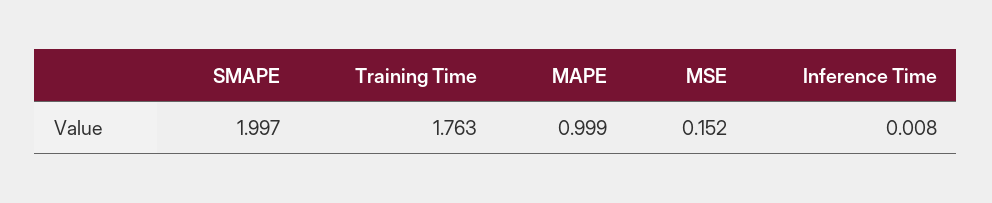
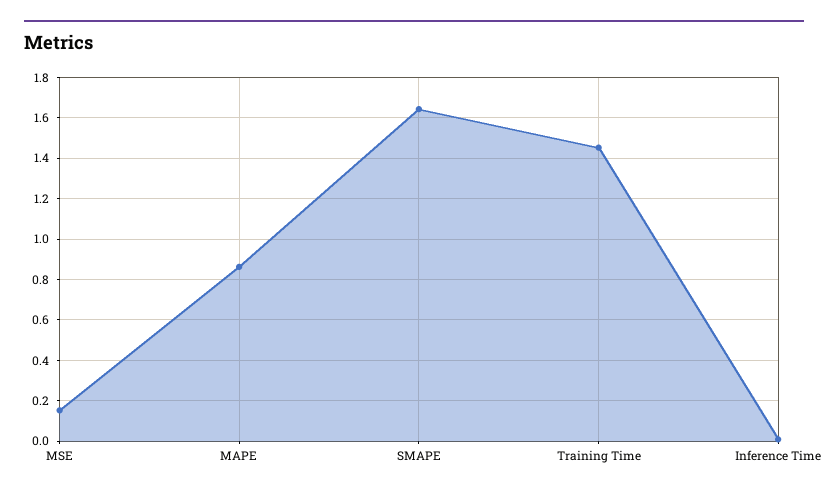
  {
-   "SMAPE": 1.997,
+   "SMAPE": 1.65,
-   "Training Time": 1.763,
+   "Training Time": 1.45,
-   "MAPE": 0.999,
+   "MAPE": 0.85,
    "MSE": 0.152,
    "Inference Time": 0.008
  }

